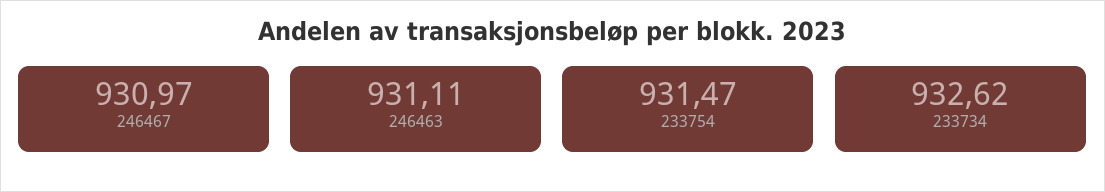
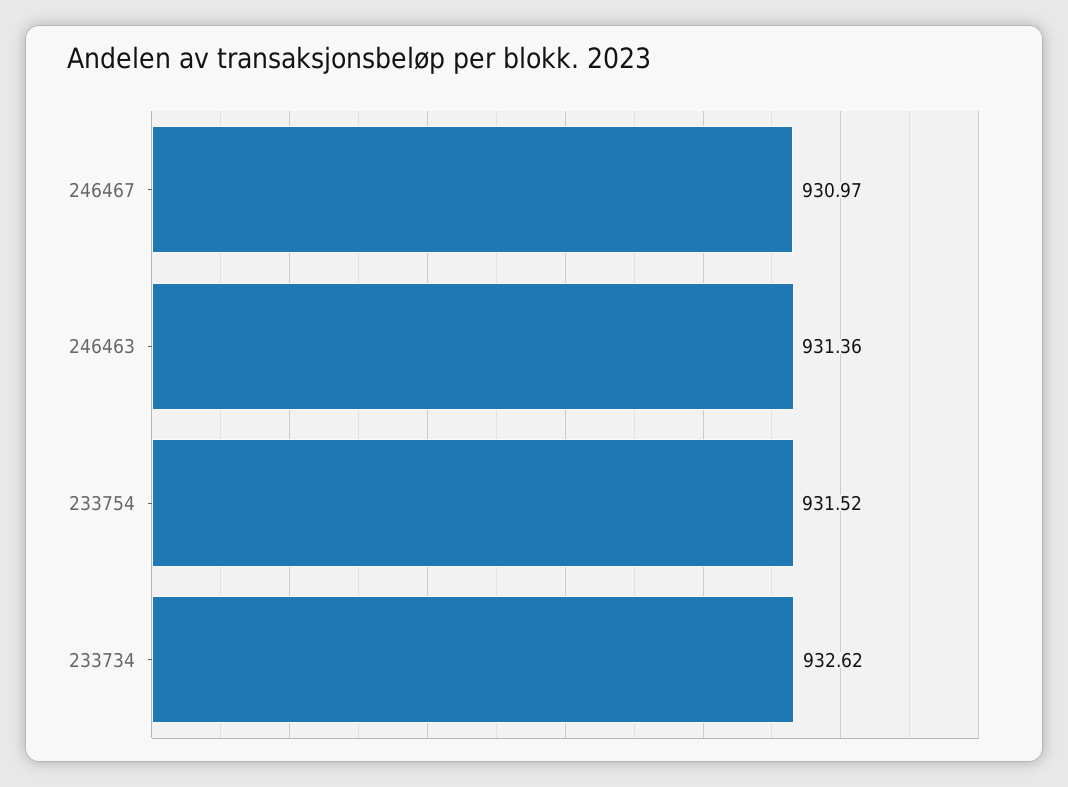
  {
    "246467": 930.97,
-   "246463": 931.11,
+   "246463": 931.36,
-   "233754": 931.47,
+   "233754": 931.52,
    "233734": 932.62
  }

